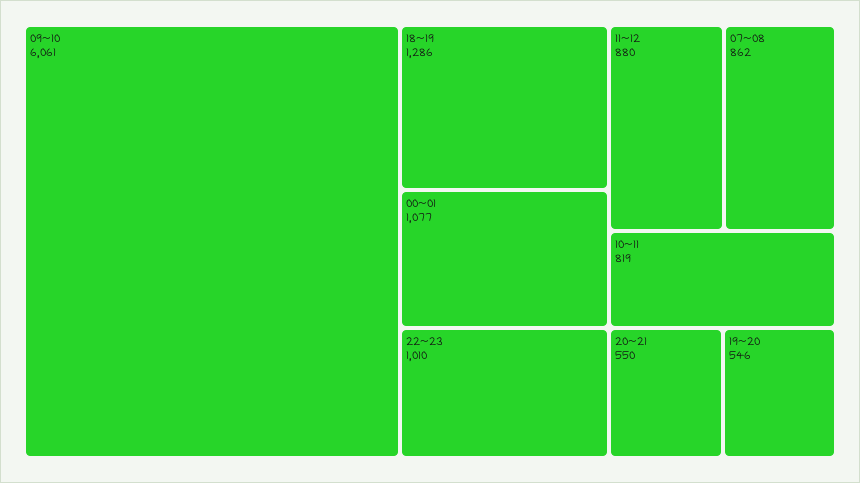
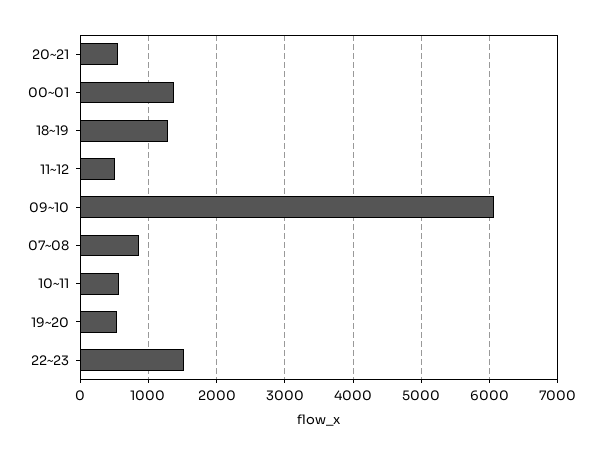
  {
    "09~10": 6061,
    "18~19": 1286,
-   "00~01": 1077,
+   "00~01": 1400,
-   "22~23": 1010,
+   "22~23": 1500,
-   "11~12": 880,
+   "11~12": 500,
    "07~08": 862,
-   "10~11": 819,
+   "10~11": 600,
    "20~21": 550,
    "19~20": 546
  }

